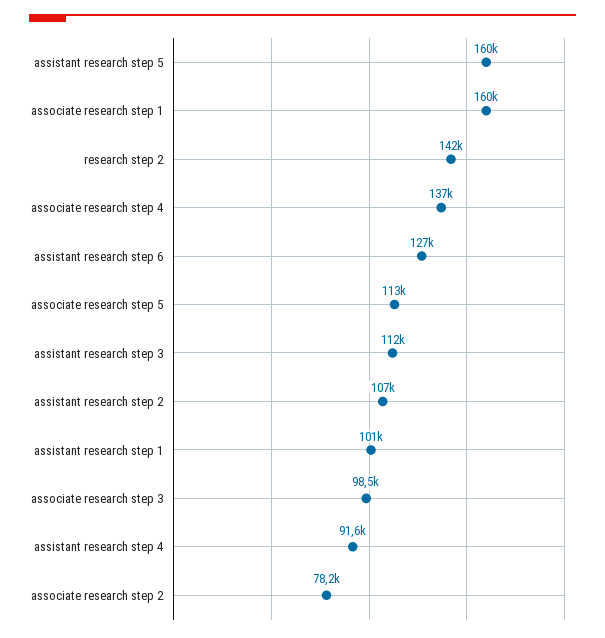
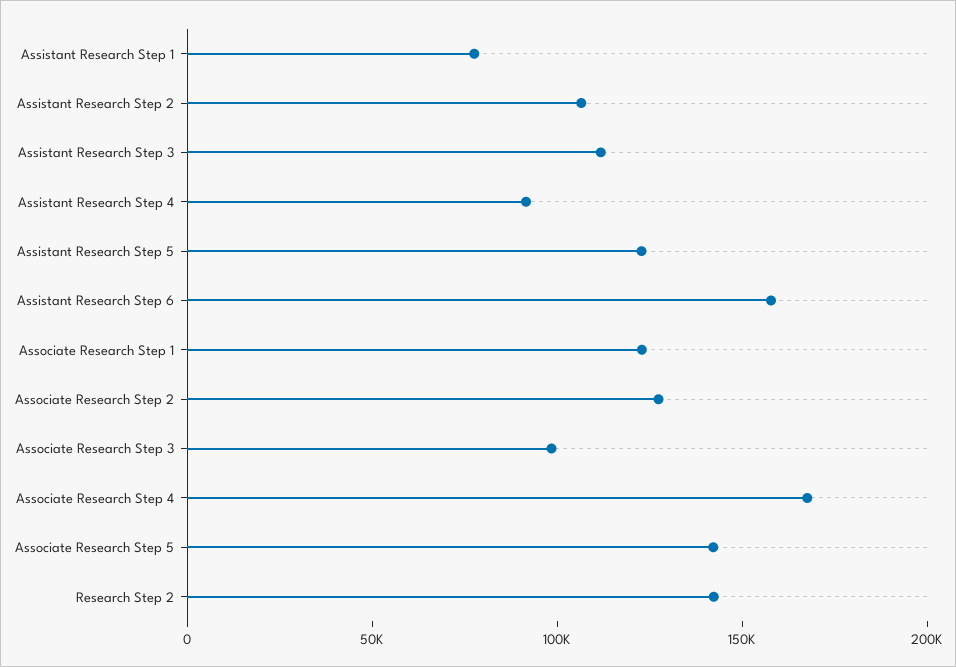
  {
-   "assistant research step 5": 160000,
+   "assistant research step 5": 120000,
-   "associate research step 1": 160000,
+   "associate research step 1": 120000,
    "research step 2": 142000,
-   "associate research step 4": 137000,
+   "associate research step 4": 170000,
-   "assistant research step 6": 127000,
+   "assistant research step 6": 160000,
-   "associate research step 5": 113000,
+   "associate research step 5": 140000,
    "assistant research step 3": 112000,
    "assistant research step 2": 107000,
-   "assistant research step 1": 101000,
+   "assistant research step 1": 80000,
    "associate research step 3": 98500,
    "assistant research step 4": 91600,
-   "associate research step 2": 78200
+   "associate research step 2": 130000
  }

